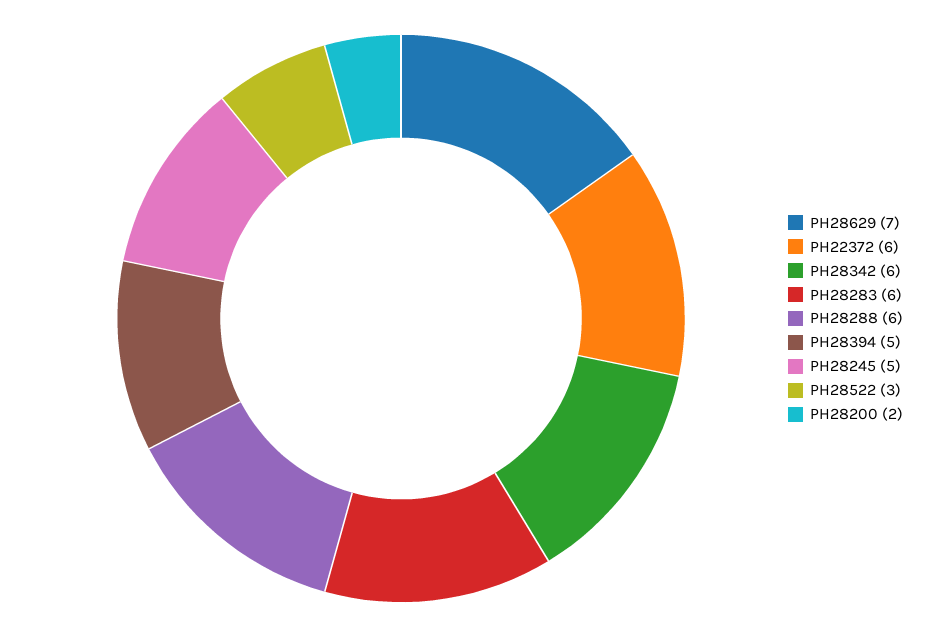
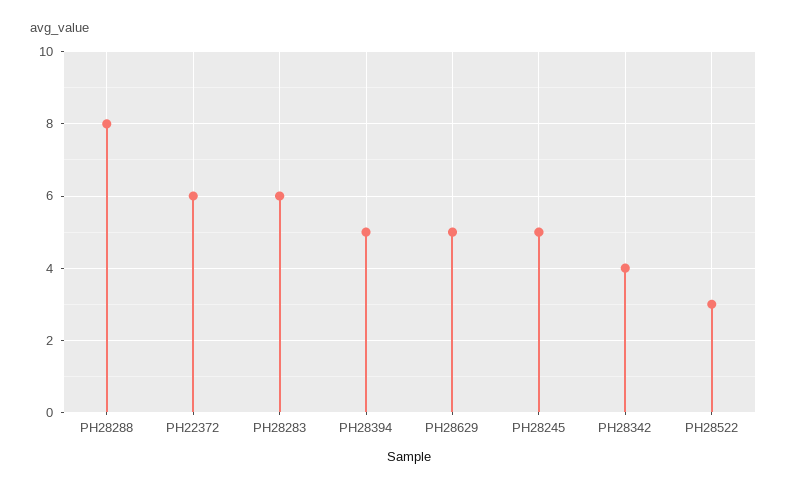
  {
-   "PH28629": 7,
+   "PH28629": 5,
    "PH22372": 6,
-   "PH28342": 6,
+   "PH28342": 4,
    "PH28283": 6,
-   "PH28288": 6,
+   "PH28288": 8,
    "PH28394": 5,
    "PH28245": 5,
-   "PH28522": 3,
+   "PH28522": 3
-   "PH28200": 2
  }

